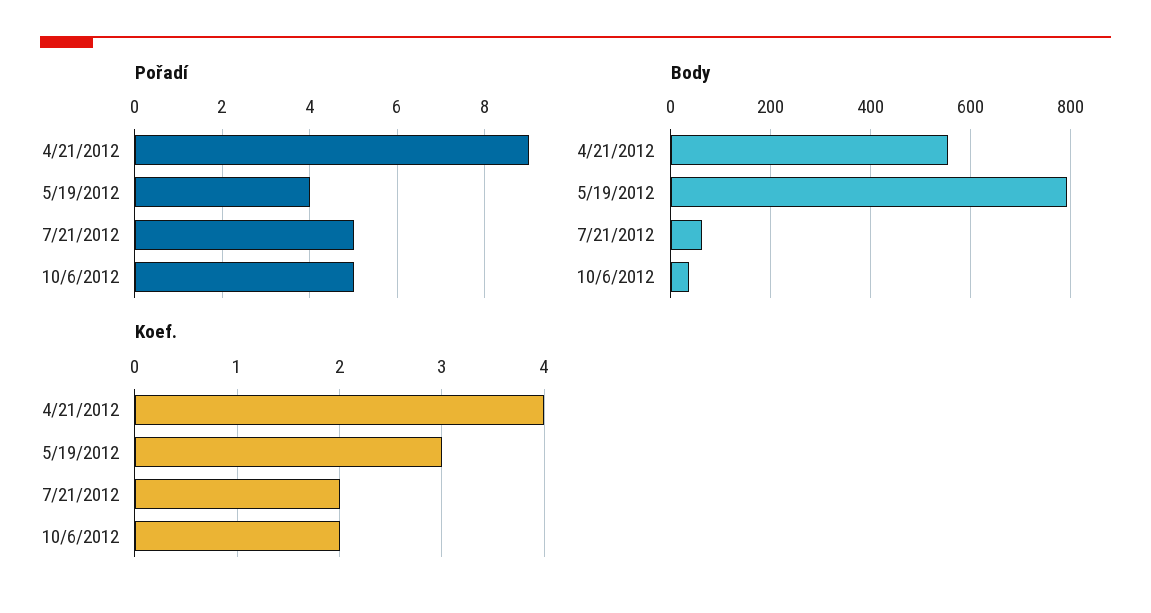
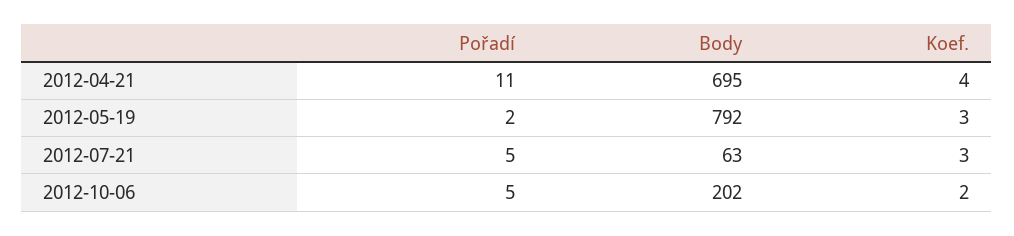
  {
    "Pořadí": {
-     "4/21/2012": 9,
+     "4/21/2012": 11,
-     "5/19/2012": 4,
+     "5/19/2012": 2,
      "7/21/2012": 5,
      "10/6/2012": 5
    },
    "Body": {
-     "4/21/2012": 560,
+     "4/21/2012": 695,
      "5/19/2012": 792,
      "7/21/2012": 63,
-     "10/6/2012": 40
+     "10/6/2012": 202
    },
    "Koef.": {
      "4/21/2012": 4,
      "5/19/2012": 3,
-     "7/21/2012": 2,
+     "7/21/2012": 3,
      "10/6/2012": 2
    }
  }

